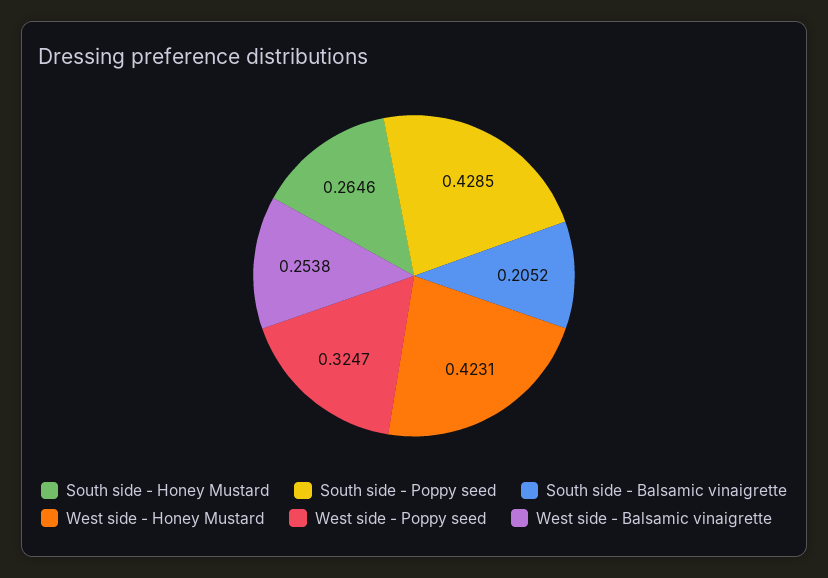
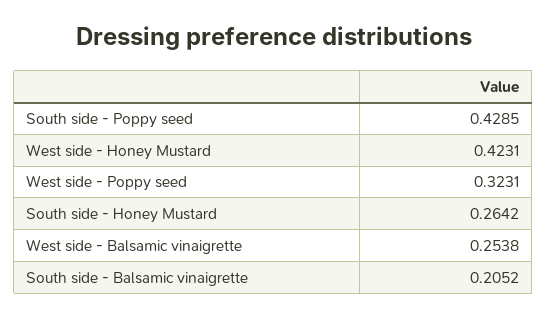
  {
-   "South side - Honey Mustard": 0.2646,
+   "South side - Honey Mustard": 0.2642,
    "South side - Poppy seed": 0.4285,
    "South side - Balsamic vinaigrette": 0.2052,
    "West side - Honey Mustard": 0.4231,
-   "West side - Poppy seed": 0.3247,
+   "West side - Poppy seed": 0.3231,
    "West side - Balsamic vinaigrette": 0.2538
  }

